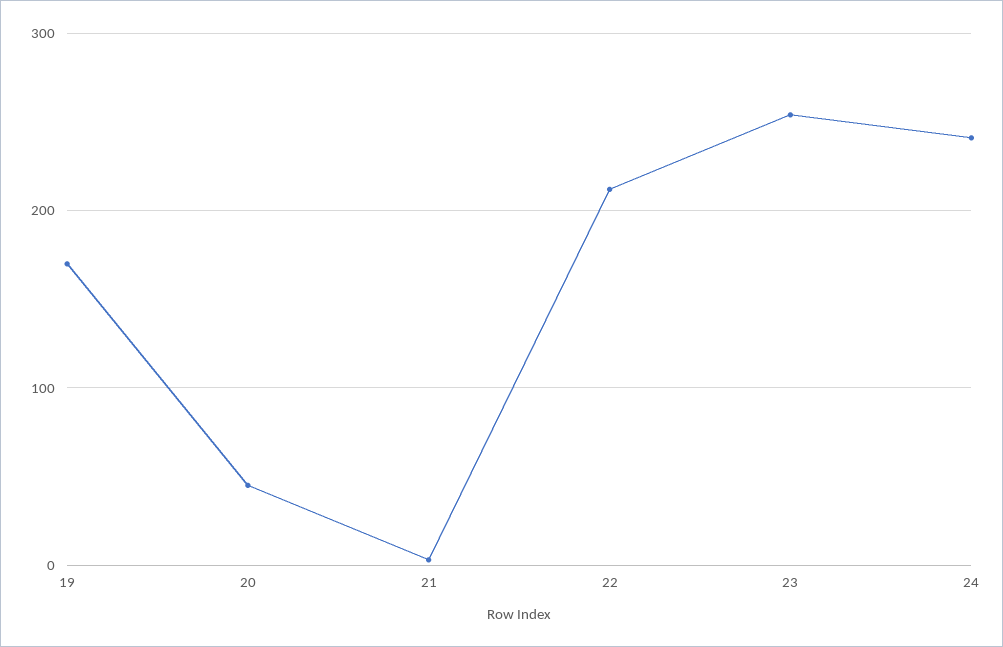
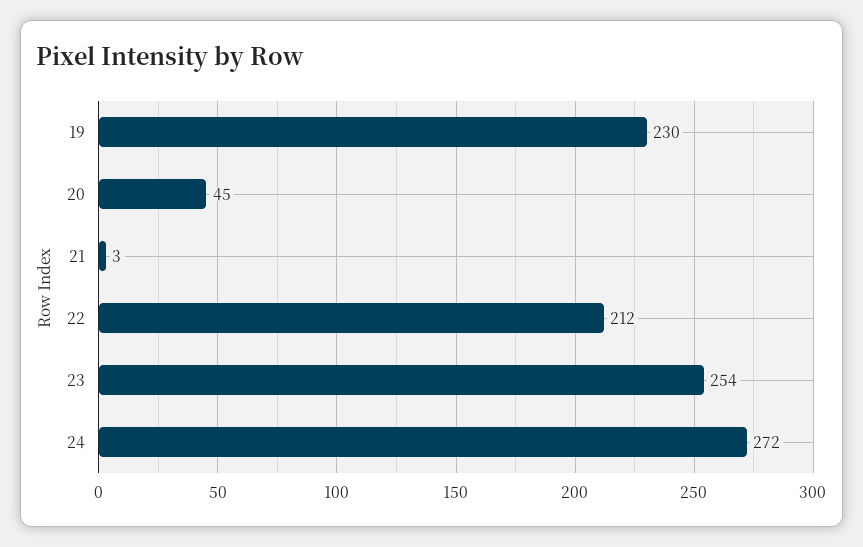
  {
-   "19": 170,
+   "19": 230,
    "20": 45,
    "21": 3,
    "22": 212,
    "23": 254,
-   "24": 240
+   "24": 272
  }

